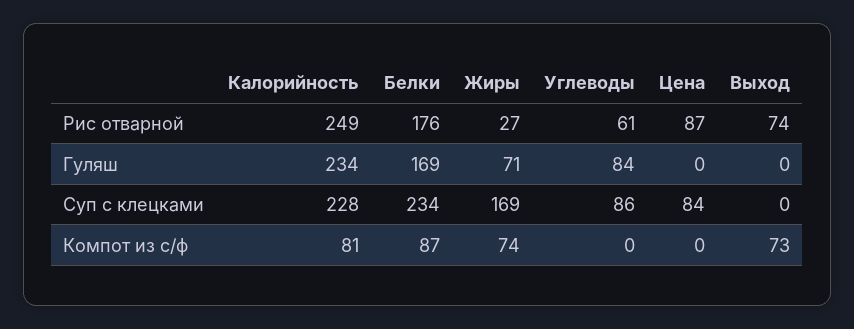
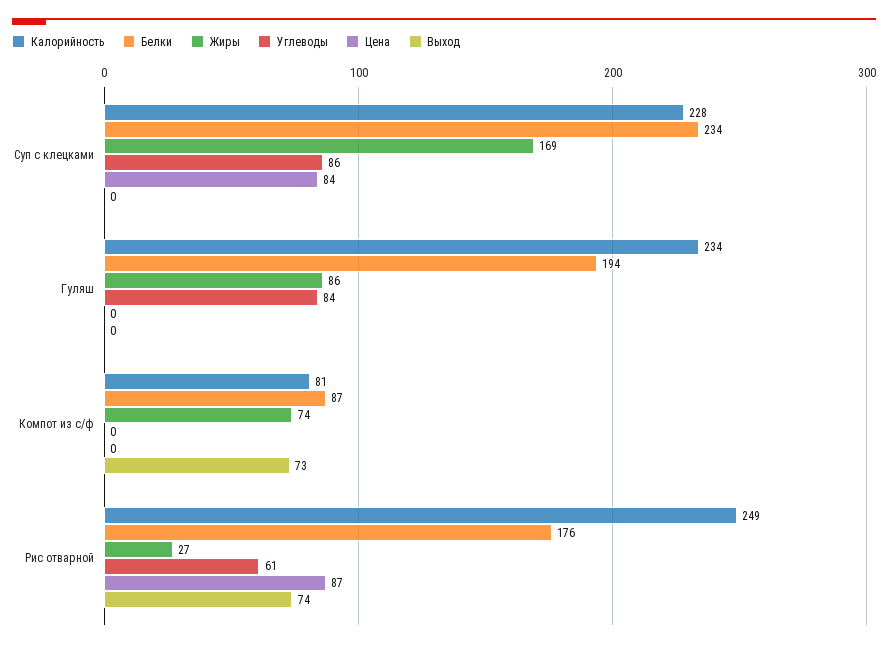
  {
    "Калорийность": {
      "Рис отварной": 249,
      "Гуляш": 234,
      "Суп с клецками": 228,
      "Компот из с/ф": 81
    },
    "Белки": {
      "Рис отварной": 176,
-     "Гуляш": 169,
+     "Гуляш": 194,
      "Суп с клецками": 234,
      "Компот из с/ф": 87
    },
    "Жиры": {
      "Рис отварной": 27,
-     "Гуляш": 71,
+     "Гуляш": 86,
      "Суп с клецками": 169,
      "Компот из с/ф": 74
    },
    "Углеводы": {
      "Рис отварной": 61,
      "Гуляш": 84,
      "Суп с клецками": 86,
      "Компот из с/ф": 0
    },
    "Цена": {
      "Рис отварной": 87,
      "Гуляш": 0,
      "Суп с клецками": 84,
      "Компот из с/ф": 0
    },
    "Выход": {
      "Рис отварной": 74,
      "Гуляш": 0,
      "Суп с клецками": 0,
      "Компот из с/ф": 73
    }
  }

